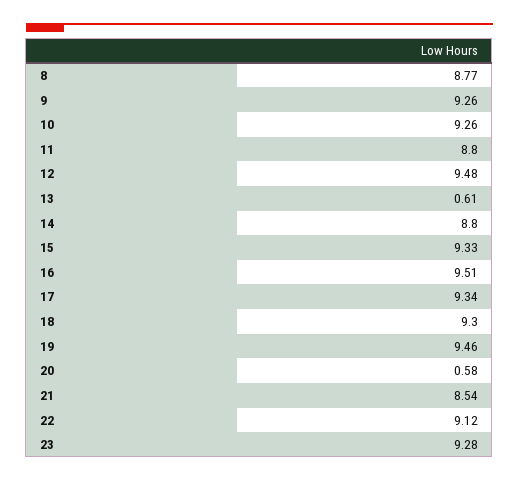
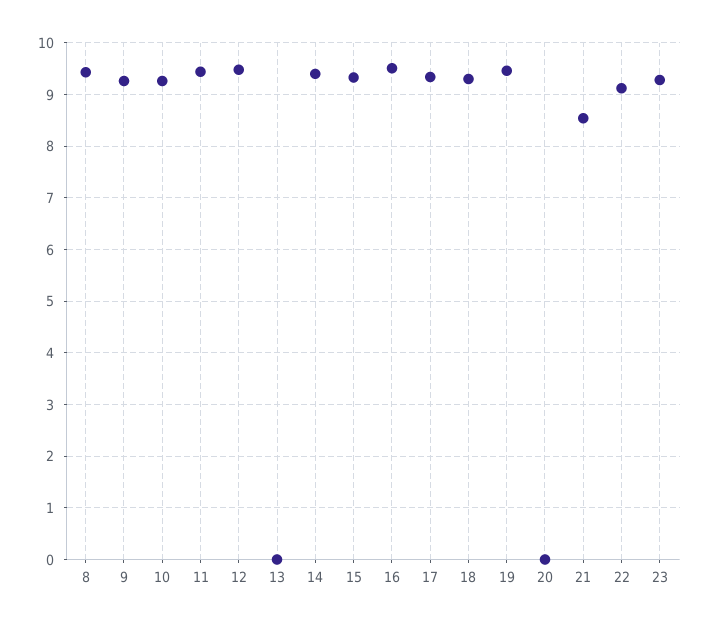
  {
-   "8": 8.77,
+   "8": 9.4,
    "9": 9.26,
    "10": 9.26,
-   "11": 8.8,
+   "11": 9.4,
    "12": 9.48,
-   "13": 0.61,
+   "13": 0,
-   "14": 8.8,
+   "14": 9.4,
    "15": 9.33,
    "16": 9.51,
    "17": 9.34,
    "18": 9.3,
    "19": 9.46,
-   "20": 0.58,
+   "20": 0,
    "21": 8.54,
    "22": 9.12,
    "23": 9.28
  }

